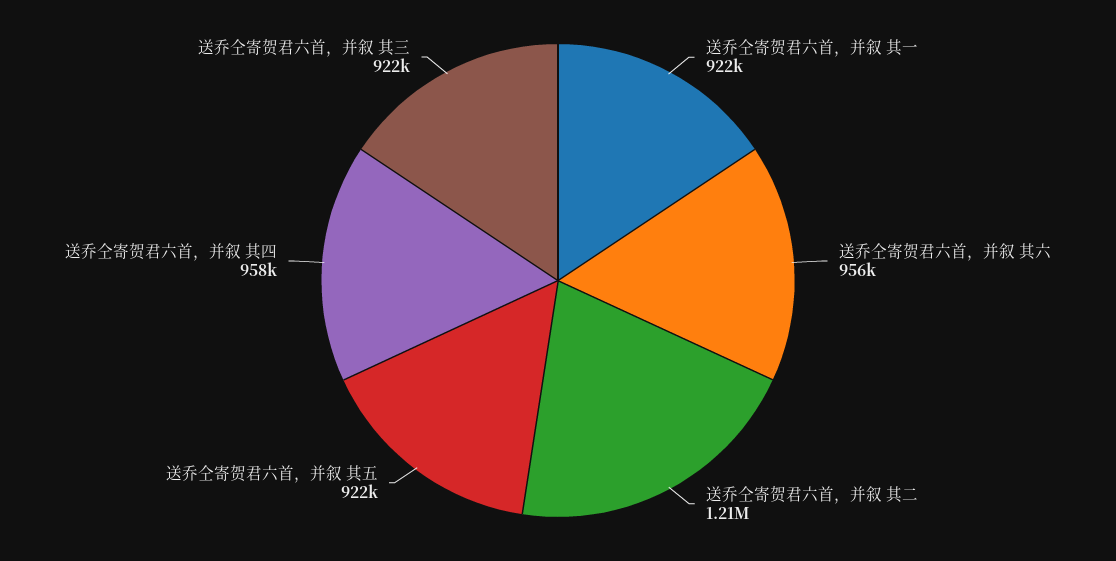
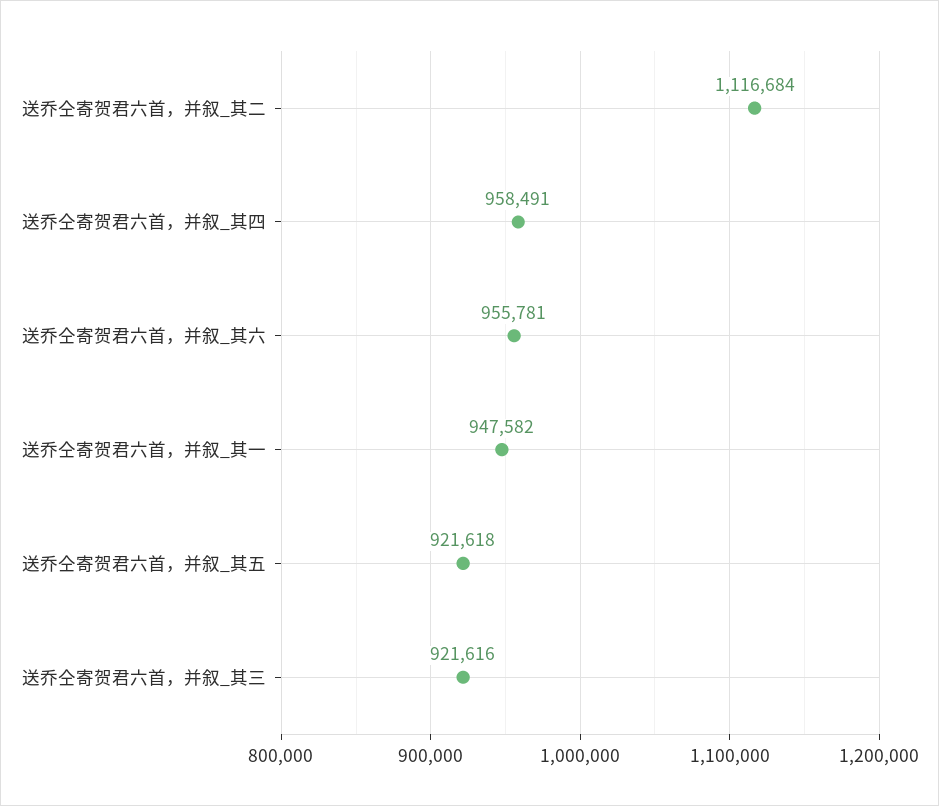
  {
-   "送乔仝寄贺君六首，并叙 其一": 922000,
+   "送乔仝寄贺君六首，并叙 其一": 947582,
    "送乔仝寄贺君六首，并叙 其六": 955781,
-   "送乔仝寄贺君六首，并叙 其二": 1210000,
+   "送乔仝寄贺君六首，并叙 其二": 1116684,
    "送乔仝寄贺君六首，并叙 其五": 921618,
    "送乔仝寄贺君六首，并叙 其四": 958491,
    "送乔仝寄贺君六首，并叙 其三": 921616
  }

